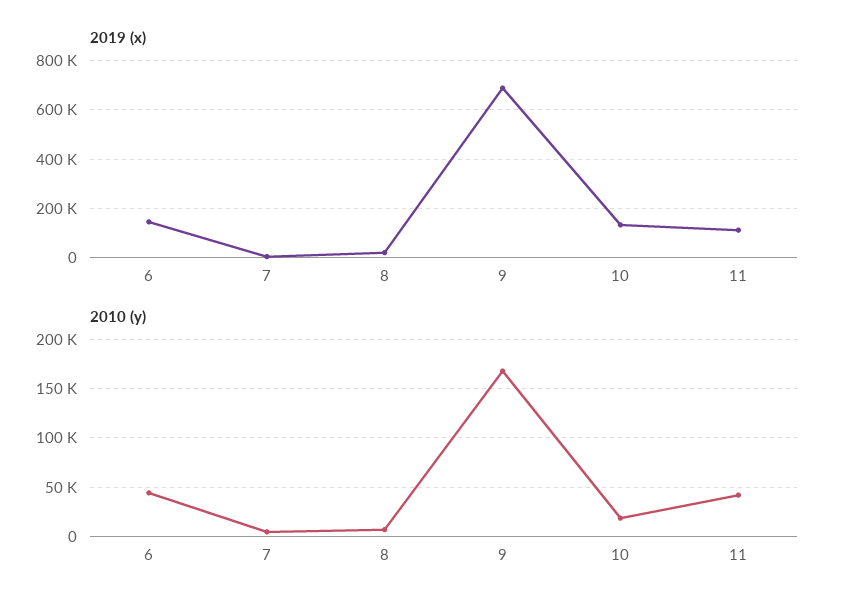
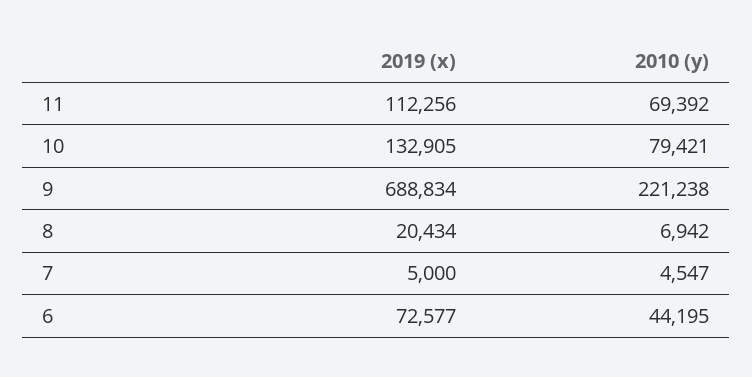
  {
    "2019 (x)": {
-     "6": 150000,
+     "6": 72577,
      "7": 5000,
      "8": 20434,
      "9": 688834,
      "10": 132905,
      "11": 112256
    },
    "2010 (y)": {
      "6": 44195,
      "7": 4547,
      "8": 6942,
-     "9": 170000,
+     "9": 221238,
-     "10": 20000,
+     "10": 79421,
-     "11": 40000
+     "11": 69392
    }
  }

